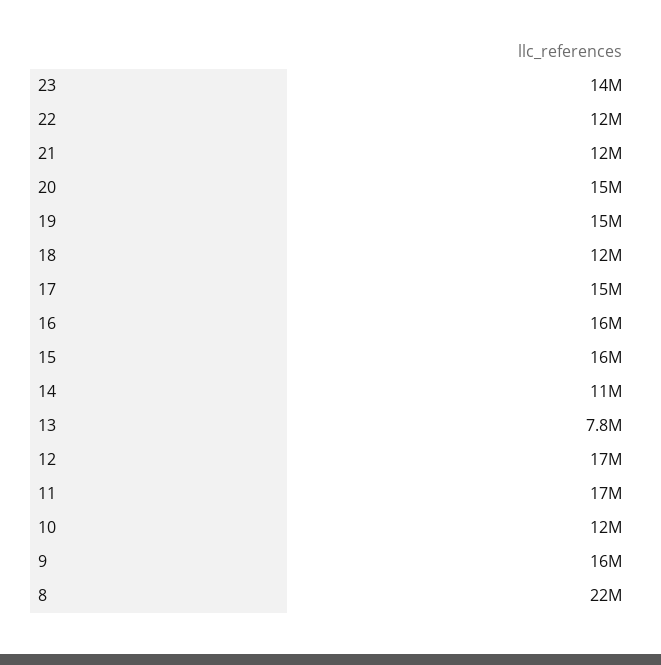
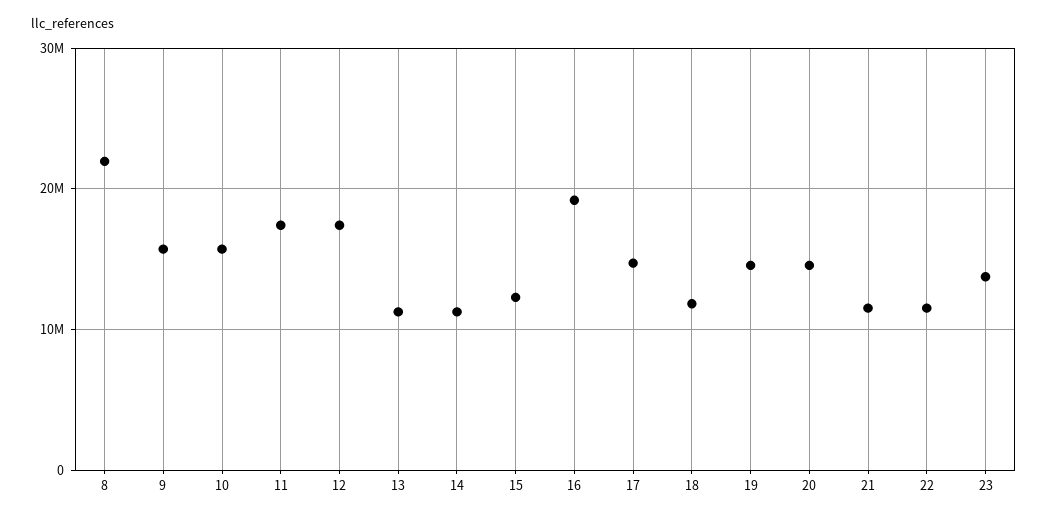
  {
    "23": 14000000,
    "22": 12000000,
    "21": 12000000,
    "20": 15000000,
    "19": 15000000,
    "18": 12000000,
    "17": 15000000,
-   "16": 16000000,
+   "16": 19000000,
-   "15": 16000000,
+   "15": 12000000,
    "14": 11000000,
-   "13": 7800000,
+   "13": 11000000,
    "12": 17000000,
    "11": 17000000,
-   "10": 12000000,
+   "10": 16000000,
    "9": 16000000,
    "8": 22000000
  }

